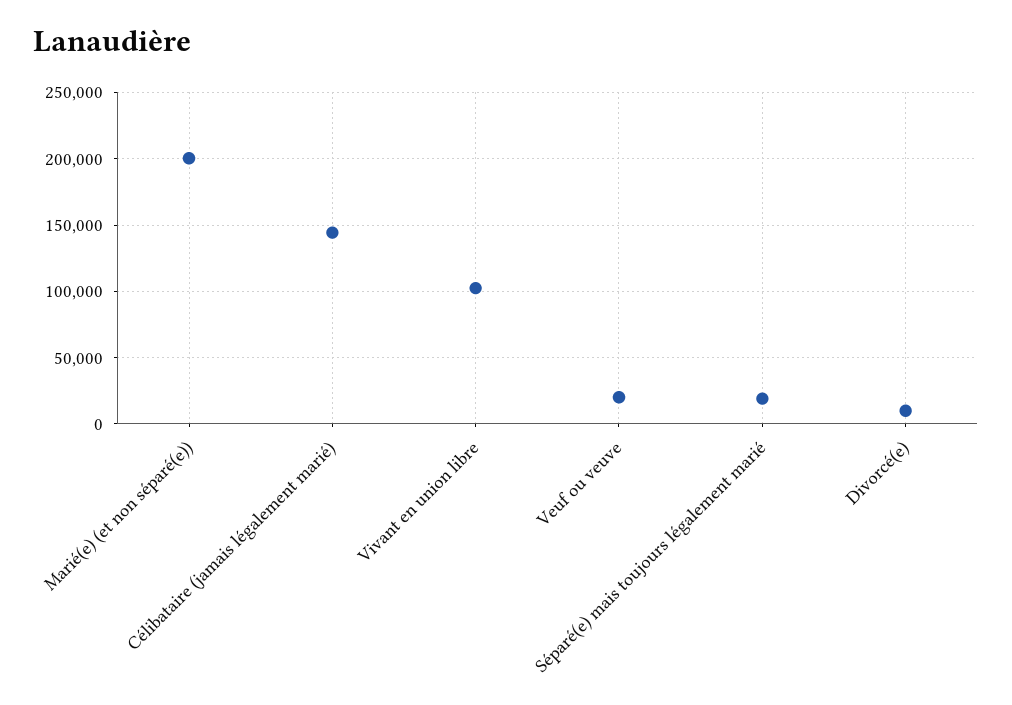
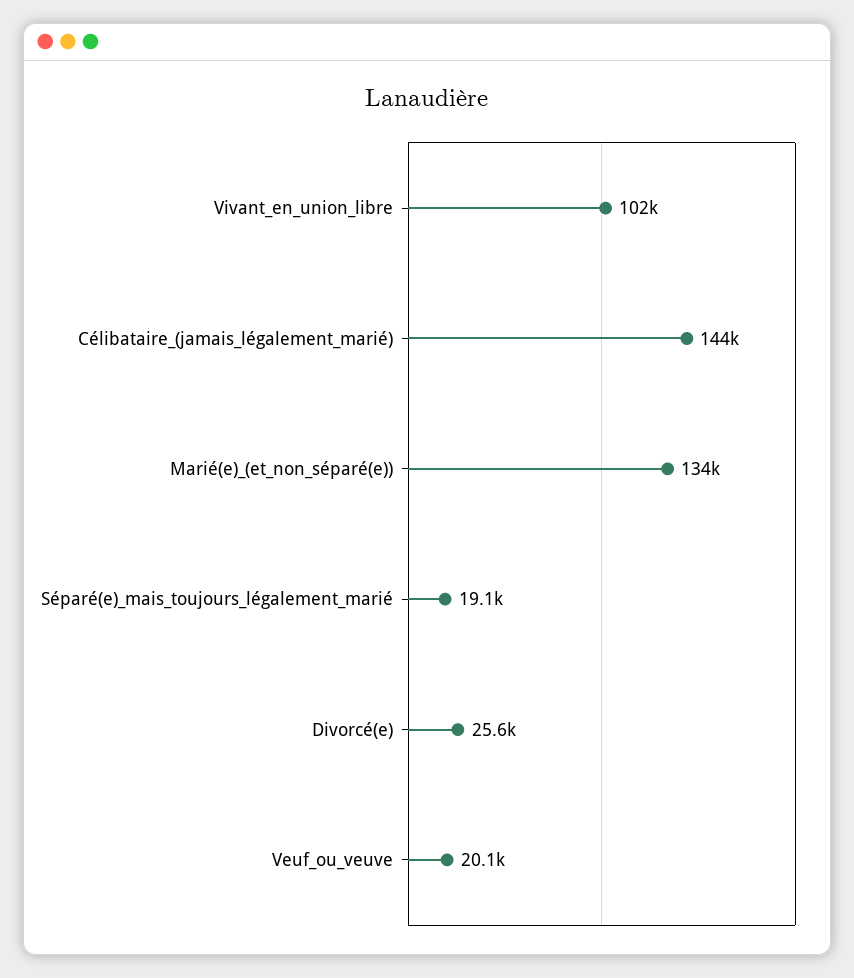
  {
-   "Marié(e) (et non séparé(e))": 200000,
+   "Marié(e) (et non séparé(e))": 134000,
    "Célibataire (jamais légalement marié)": 144000,
    "Vivant en union libre": 102000,
    "Veuf ou veuve": 20100,
    "Séparé(e) mais toujours légalement marié": 19100,
-   "Divorcé(e)": 10000
+   "Divorcé(e)": 25600
  }

